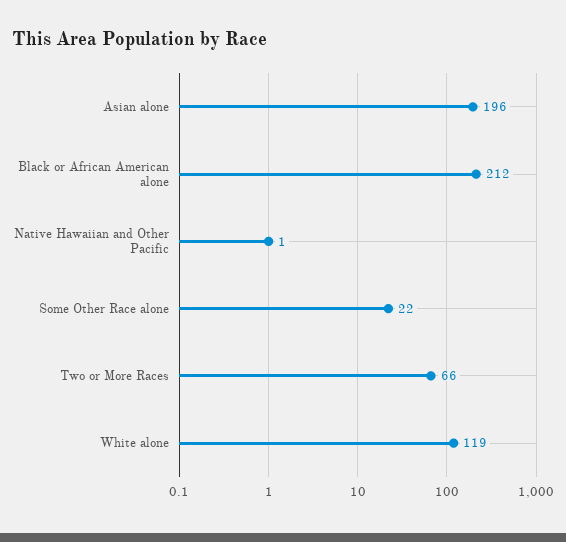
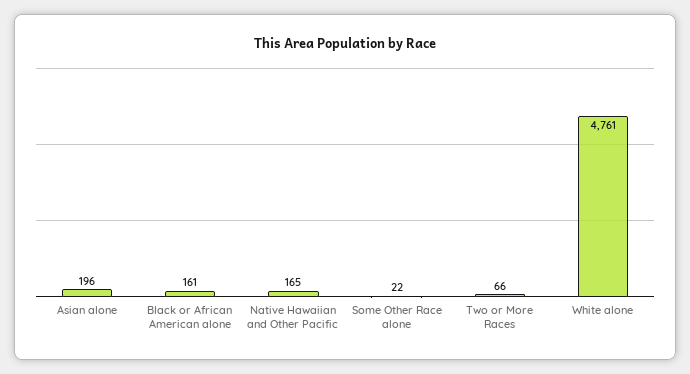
  {
    "Asian alone": 196,
-   "Black or African American alone": 212,
+   "Black or African American alone": 161,
-   "Native Hawaiian and Other Pacific": 1,
+   "Native Hawaiian and Other Pacific": 165,
    "Some Other Race alone": 22,
    "Two or More Races": 66,
-   "White alone": 119
+   "White alone": 4761
  }

